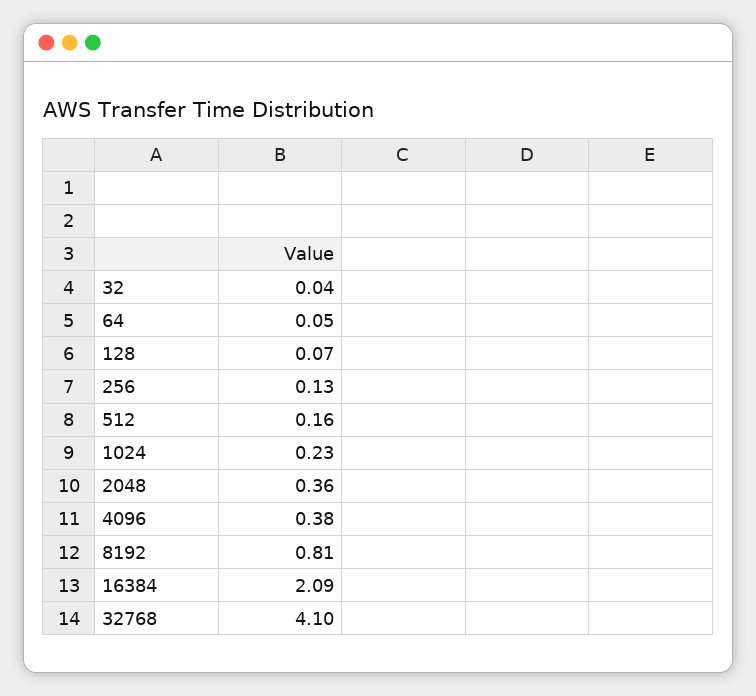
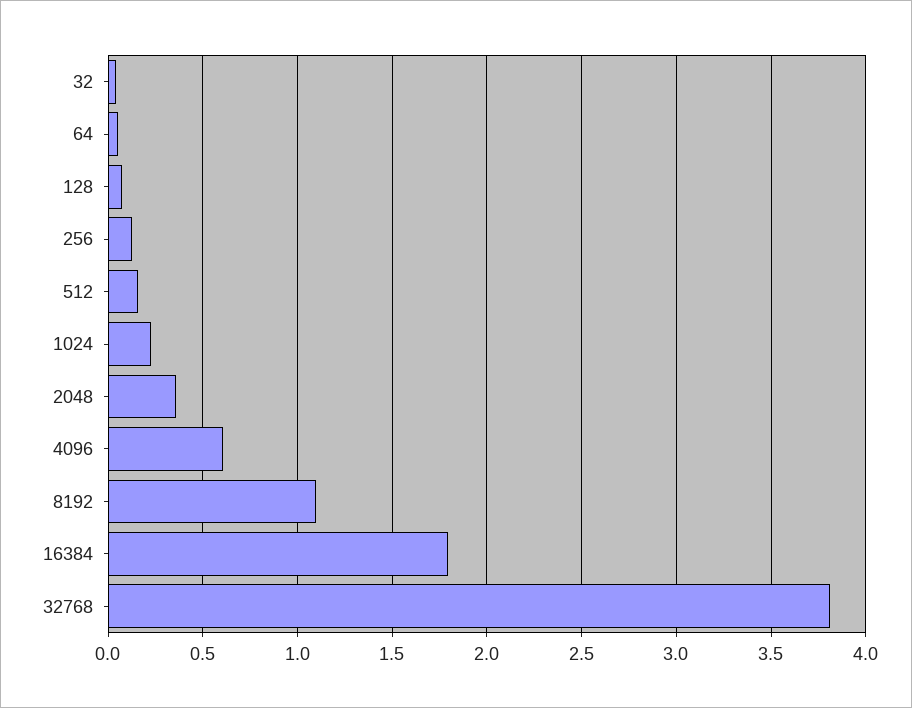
  {
    "32": 0.04,
    "64": 0.05,
    "128": 0.07,
    "256": 0.13,
    "512": 0.16,
    "1024": 0.23,
    "2048": 0.36,
-   "4096": 0.38,
+   "4096": 0.6,
-   "8192": 0.81,
+   "8192": 1.1,
-   "16384": 2.09,
+   "16384": 1.8,
-   "32768": 4.1
+   "32768": 3.8
  }

